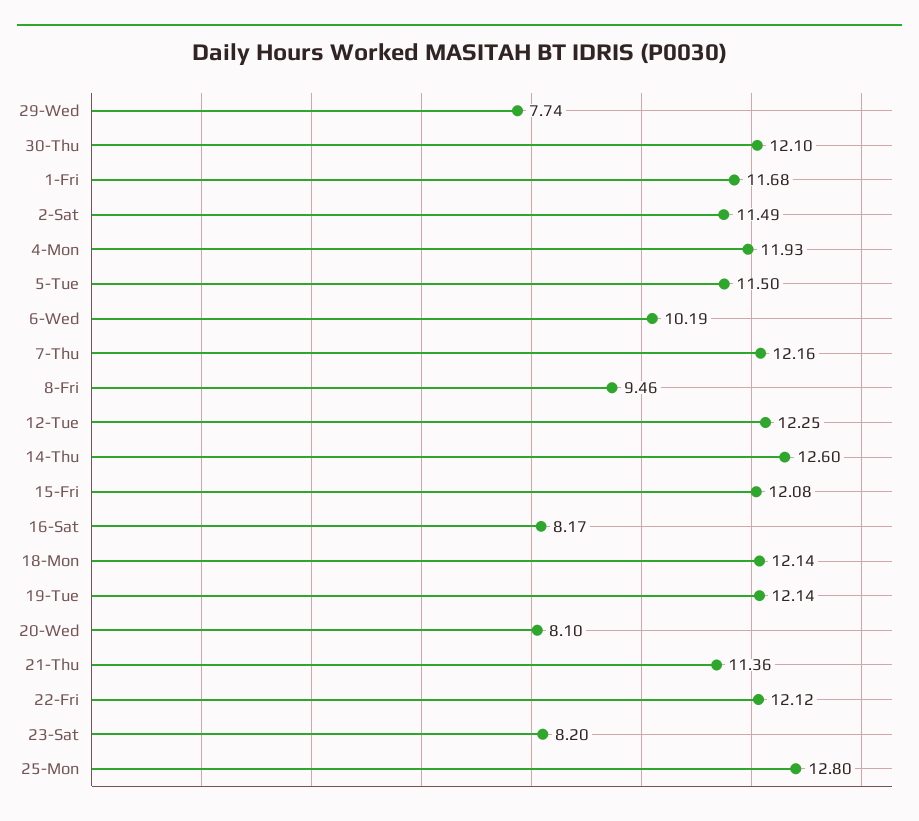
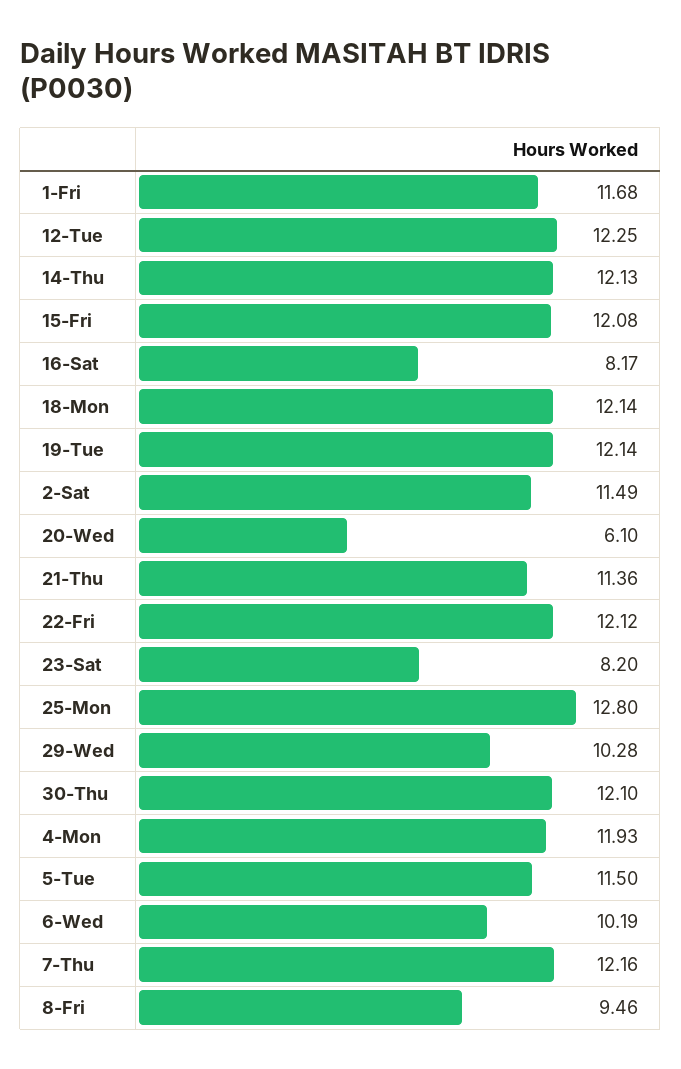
  {
-   "29-Wed": 7.74,
+   "29-Wed": 10.28,
    "30-Thu": 12.1,
    "1-Fri": 11.68,
    "2-Sat": 11.49,
    "4-Mon": 11.93,
    "5-Tue": 11.5,
    "6-Wed": 10.19,
    "7-Thu": 12.16,
    "8-Fri": 9.46,
    "12-Tue": 12.25,
-   "14-Thu": 12.6,
+   "14-Thu": 12.13,
    "15-Fri": 12.08,
    "16-Sat": 8.17,
    "18-Mon": 12.14,
    "19-Tue": 12.14,
-   "20-Wed": 8.1,
+   "20-Wed": 6.1,
    "21-Thu": 11.36,
    "22-Fri": 12.12,
    "23-Sat": 8.2,
    "25-Mon": 12.8
  }

